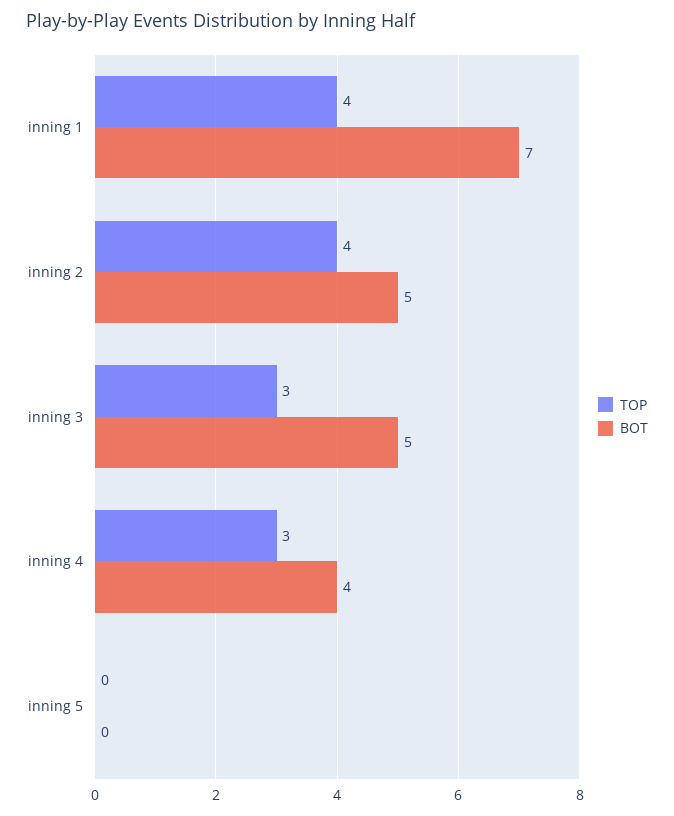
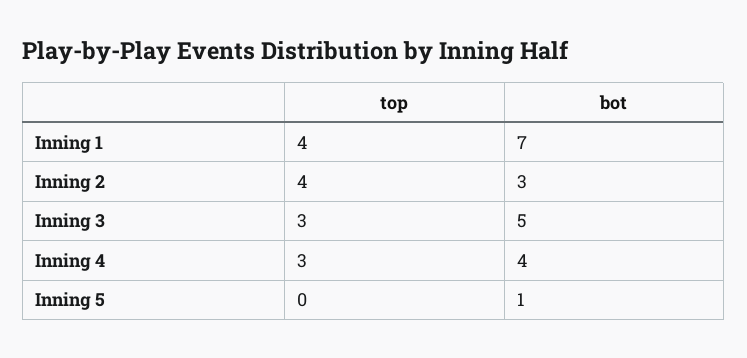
  {
    "TOP": {
      "inning 1": 4,
      "inning 2": 4,
      "inning 3": 3,
      "inning 4": 3,
      "inning 5": 0
    },
    "BOT": {
      "inning 1": 7,
-     "inning 2": 5,
+     "inning 2": 3,
      "inning 3": 5,
      "inning 4": 4,
-     "inning 5": 0
+     "inning 5": 1
    }
  }

